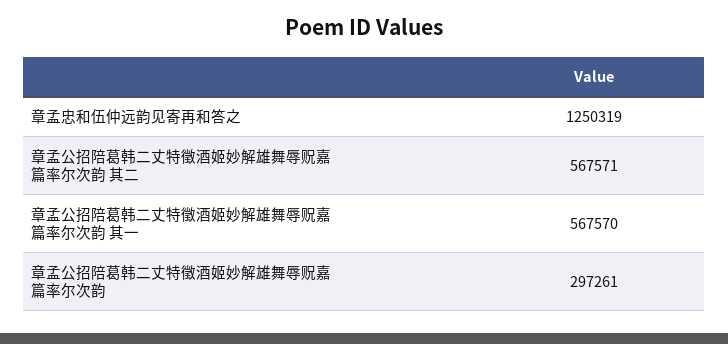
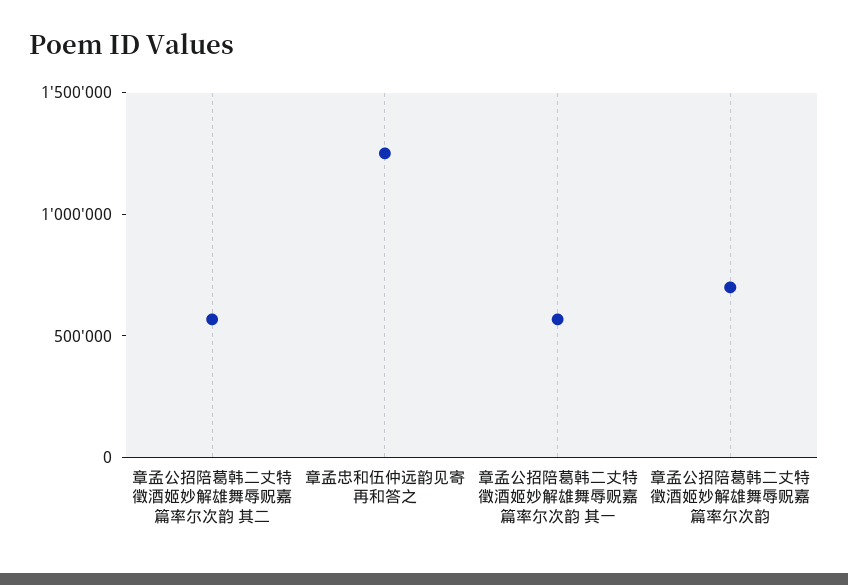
  {
    "章孟忠和伍仲远韵见寄再和答之": 1250319,
    "章孟公招陪葛韩二丈特徵酒姬妙解雄舞辱贶嘉篇率尔次韵 其二": 567571,
    "章孟公招陪葛韩二丈特徵酒姬妙解雄舞辱贶嘉篇率尔次韵 其一": 567570,
-   "章孟公招陪葛韩二丈特徵酒姬妙解雄舞辱贶嘉篇率尔次韵": 297261
+   "章孟公招陪葛韩二丈特徵酒姬妙解雄舞辱贶嘉篇率尔次韵": 700000
  }

